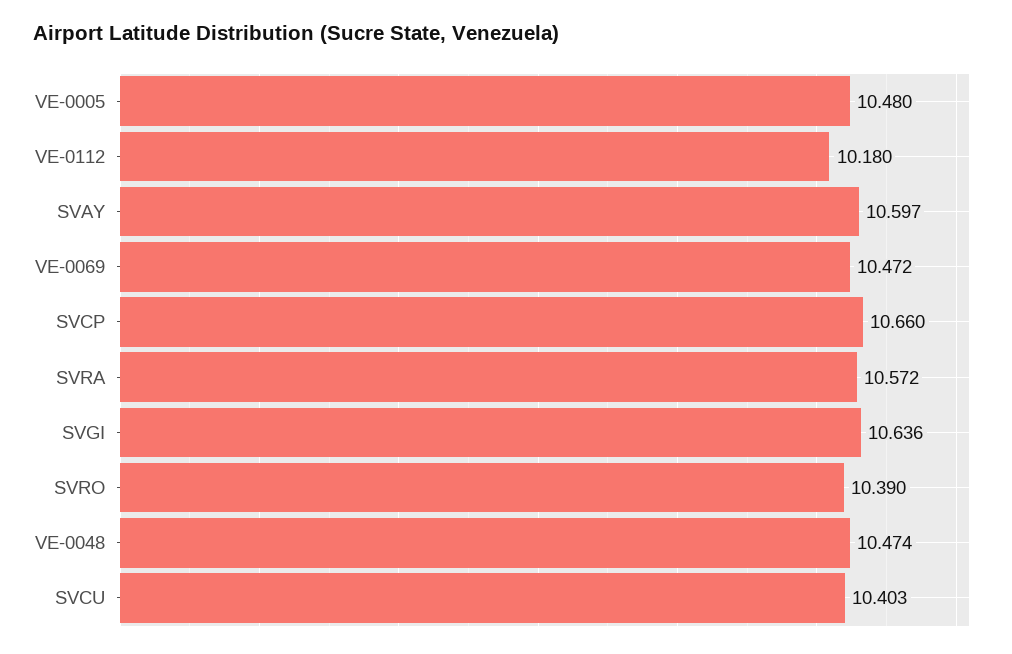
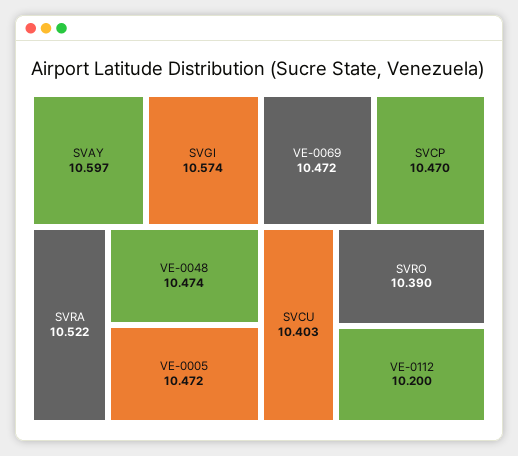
  {
-   "VE-0005": 10.48,
+   "VE-0005": 10.472,
-   "VE-0112": 10.18,
+   "VE-0112": 10.2,
    "SVAY": 10.597,
    "VE-0069": 10.472,
-   "SVCP": 10.66,
+   "SVCP": 10.47,
-   "SVRA": 10.572,
+   "SVRA": 10.522,
-   "SVGI": 10.636,
+   "SVGI": 10.574,
    "SVRO": 10.39,
    "VE-0048": 10.474,
    "SVCU": 10.403
  }

